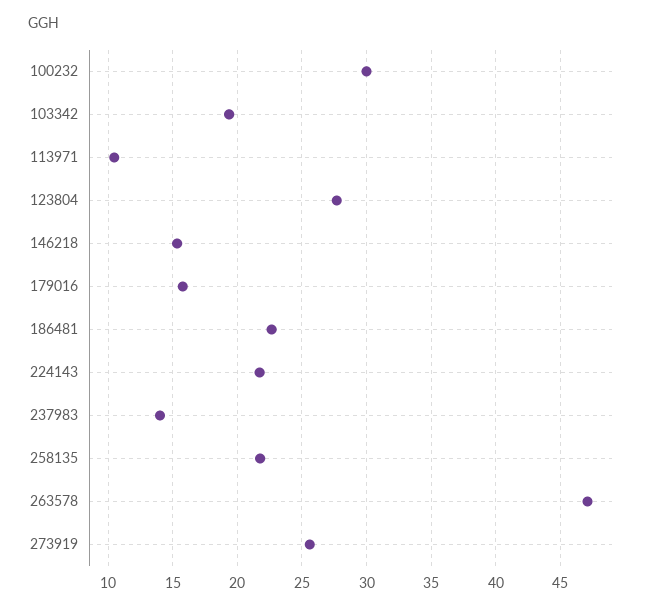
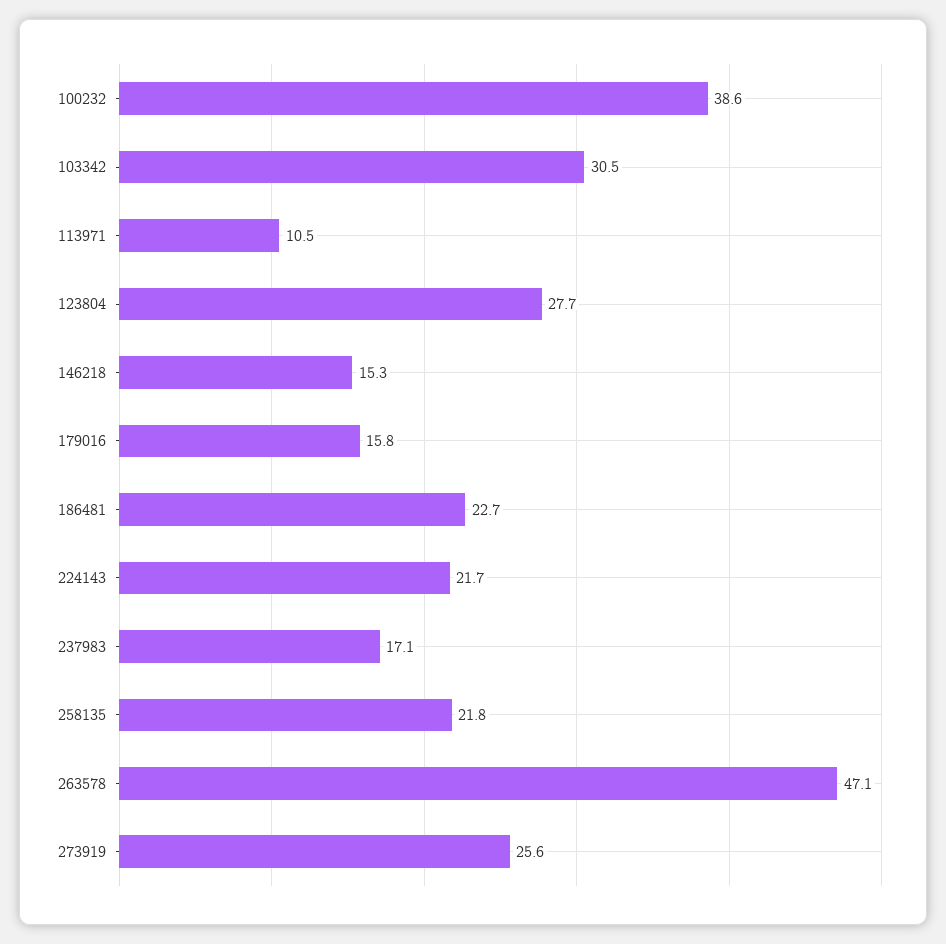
  {
-   "100232": 30,
+   "100232": 38.6,
-   "103342": 19.5,
+   "103342": 30.5,
    "113971": 10.5,
    "123804": 27.7,
    "146218": 15.3,
    "179016": 15.8,
    "186481": 22.7,
    "224143": 21.7,
-   "237983": 14,
+   "237983": 17.1,
    "258135": 21.8,
    "263578": 47.1,
    "273919": 25.6
  }

